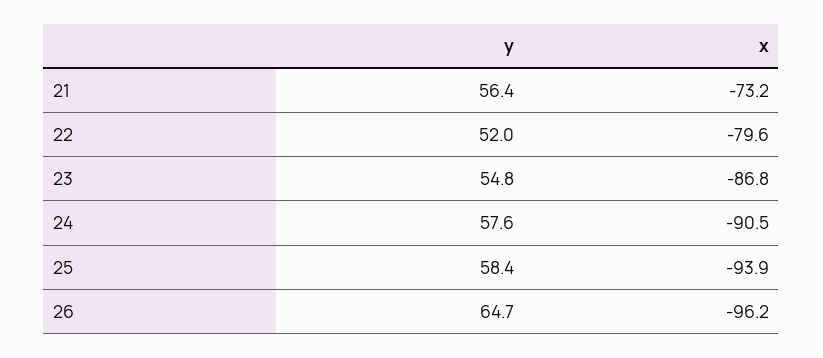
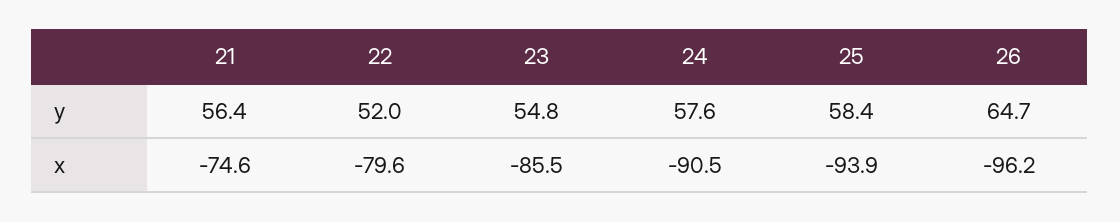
  {
    "y": {
      "21": 56.4,
      "22": 52,
      "23": 54.8,
      "24": 57.6,
      "25": 58.4,
      "26": 64.7
    },
    "x": {
-     "21": -73.2,
+     "21": -74.6,
      "22": -79.6,
-     "23": -86.8,
+     "23": -85.5,
      "24": -90.5,
      "25": -93.9,
      "26": -96.2
    }
  }

